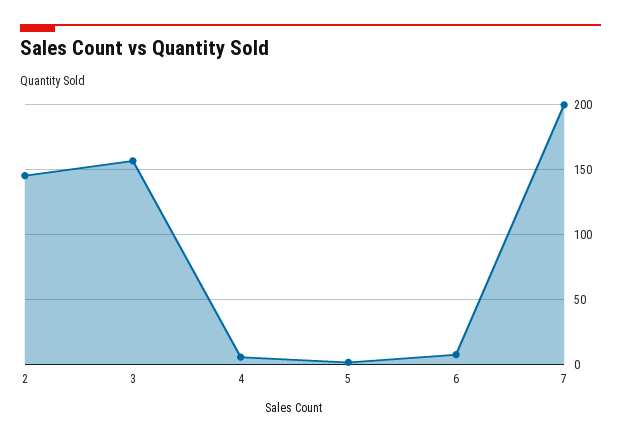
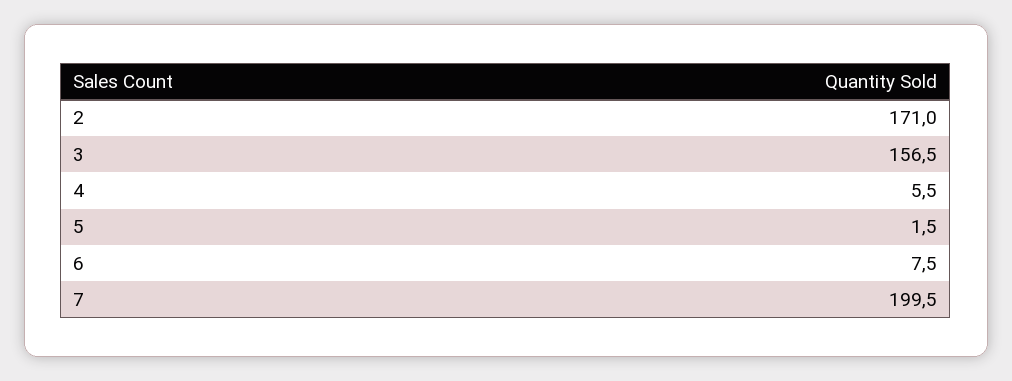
  {
-   "2": 145,
+   "2": 171,
    "3": 156.5,
    "4": 5.5,
    "5": 1.5,
    "6": 7.5,
    "7": 199.5
  }

